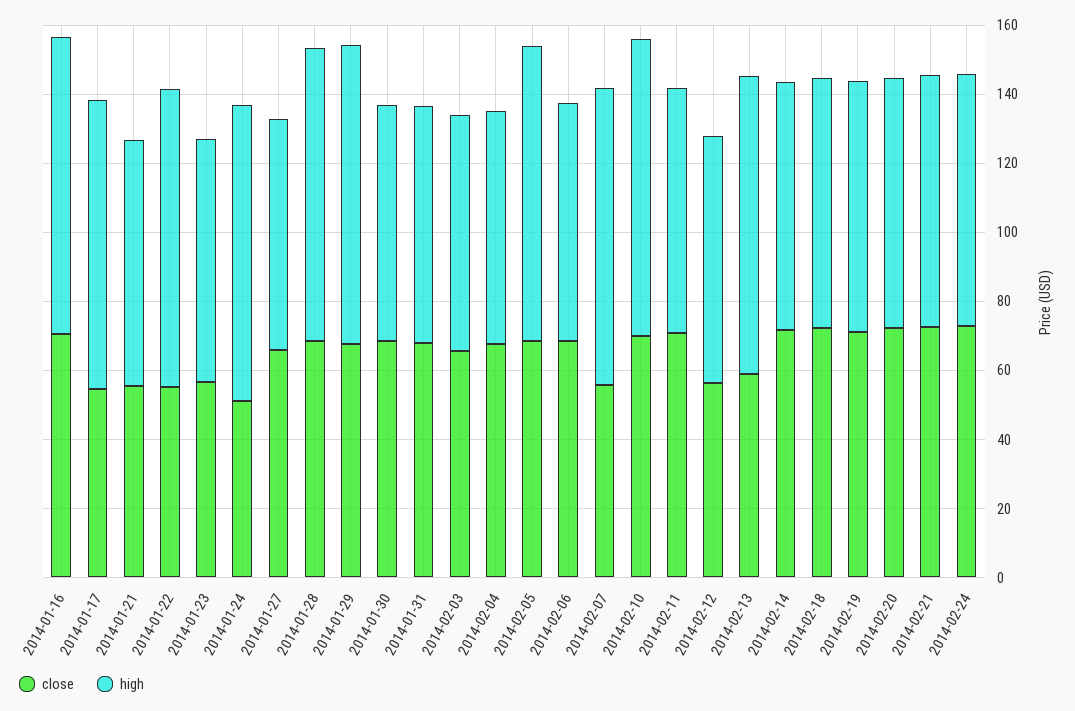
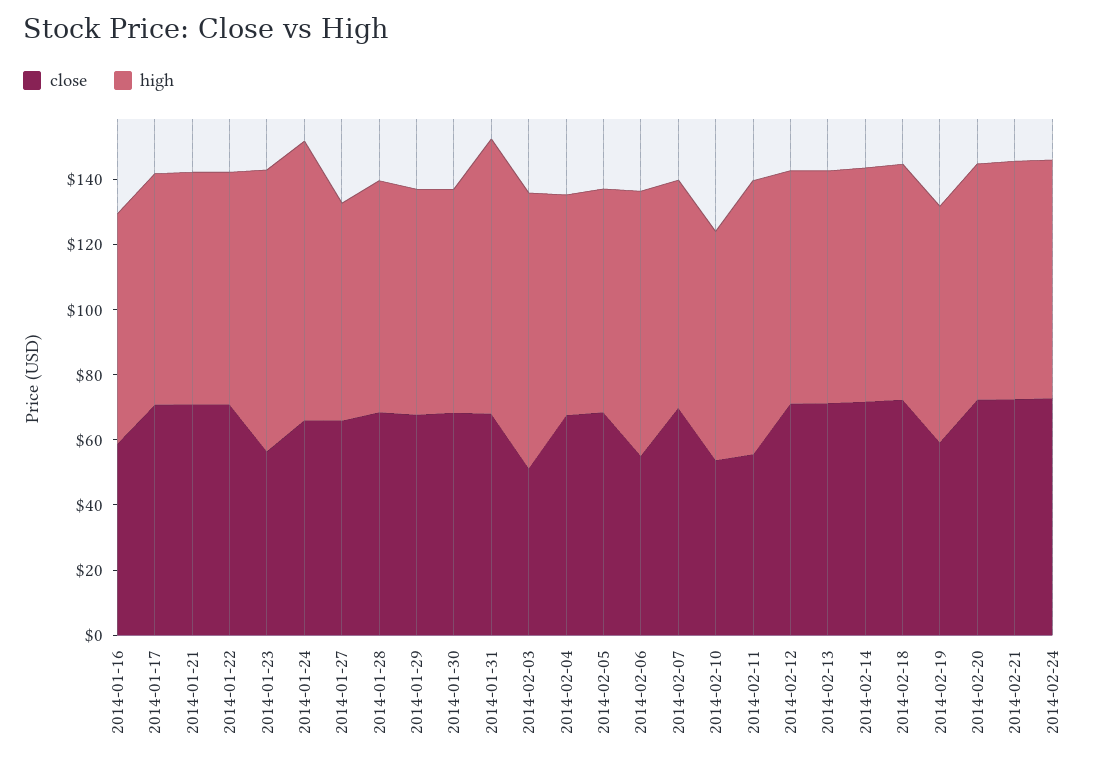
  {
    "close": {
-     "2014-01-16": 70,
+     "2014-01-16": 60,
-     "2014-01-17": 55,
+     "2014-01-17": 70,
-     "2014-01-21": 55,
+     "2014-01-21": 70,
-     "2014-01-22": 55,
+     "2014-01-22": 70,
      "2014-01-23": 55,
-     "2014-01-24": 50,
+     "2014-01-24": 65,
      "2014-01-27": 65,
      "2014-01-28": 70,
      "2014-01-29": 70,
      "2014-01-30": 70,
      "2014-01-31": 70,
-     "2014-02-03": 65,
+     "2014-02-03": 50,
      "2014-02-04": 70,
      "2014-02-05": 70,
-     "2014-02-06": 70,
+     "2014-02-06": 55,
-     "2014-02-07": 55,
+     "2014-02-07": 70,
-     "2014-02-10": 70,
+     "2014-02-10": 55,
-     "2014-02-11": 70,
+     "2014-02-11": 55,
-     "2014-02-12": 55,
+     "2014-02-12": 70,
-     "2014-02-13": 60,
+     "2014-02-13": 70,
      "2014-02-14": 70,
      "2014-02-18": 70,
-     "2014-02-19": 70,
+     "2014-02-19": 60,
      "2014-02-20": 70,
      "2014-02-21": 70,
      "2014-02-24": 75
    },
    "high": {
-     "2014-01-16": 85,
+     "2014-01-16": 70,
-     "2014-01-17": 85,
+     "2014-01-17": 70,
      "2014-01-21": 70,
-     "2014-01-22": 85,
+     "2014-01-22": 70,
-     "2014-01-23": 70,
+     "2014-01-23": 85,
      "2014-01-24": 85,
      "2014-01-27": 65,
-     "2014-01-28": 85,
+     "2014-01-28": 70,
-     "2014-01-29": 85,
+     "2014-01-29": 70,
      "2014-01-30": 70,
-     "2014-01-31": 70,
+     "2014-01-31": 85,
-     "2014-02-03": 70,
+     "2014-02-03": 85,
      "2014-02-04": 70,
-     "2014-02-05": 85,
+     "2014-02-05": 70,
-     "2014-02-06": 70,
+     "2014-02-06": 80,
-     "2014-02-07": 85,
+     "2014-02-07": 70,
-     "2014-02-10": 85,
+     "2014-02-10": 70,
-     "2014-02-11": 70,
+     "2014-02-11": 85,
      "2014-02-12": 70,
-     "2014-02-13": 85,
+     "2014-02-13": 70,
      "2014-02-14": 70,
      "2014-02-18": 70,
      "2014-02-19": 70,
      "2014-02-20": 70,
      "2014-02-21": 75,
      "2014-02-24": 75
    }
  }

